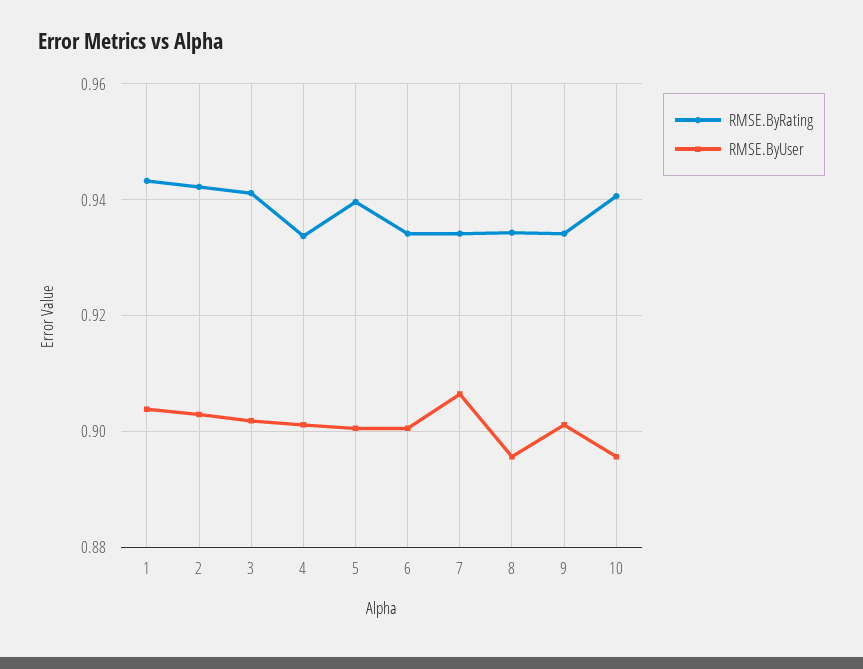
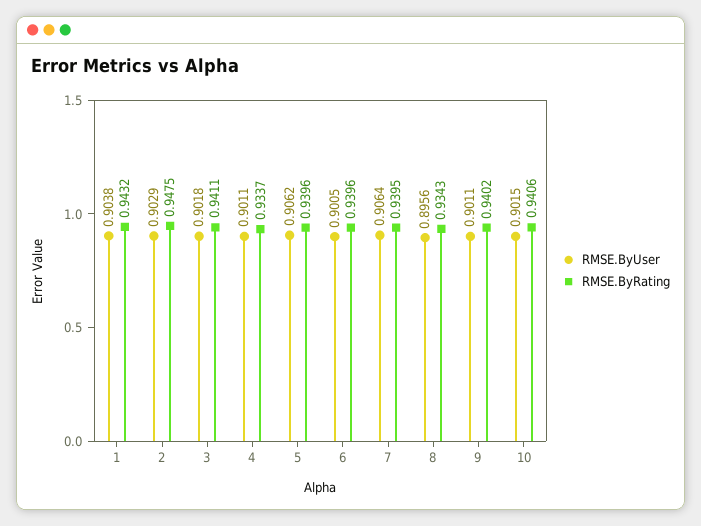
  {
    "RMSE.ByRating": {
      "1": 0.9432,
-     "2": 0.942,
+     "2": 0.9475,
      "3": 0.9411,
      "4": 0.9337,
      "5": 0.9396,
-     "6": 0.934,
+     "6": 0.9396,
-     "7": 0.934,
+     "7": 0.9395,
      "8": 0.9343,
-     "9": 0.934,
+     "9": 0.9402,
      "10": 0.9406
    },
    "RMSE.ByUser": {
      "1": 0.9038,
      "2": 0.9029,
      "3": 0.9018,
      "4": 0.9011,
-     "5": 0.9,
+     "5": 0.9062,
      "6": 0.9005,
      "7": 0.9064,
      "8": 0.8956,
      "9": 0.9011,
-     "10": 0.896
+     "10": 0.9015
    }
  }

